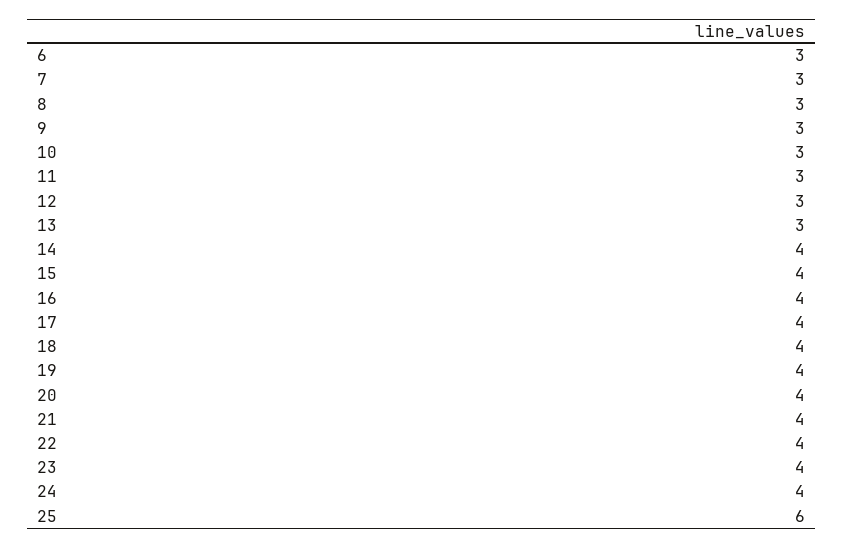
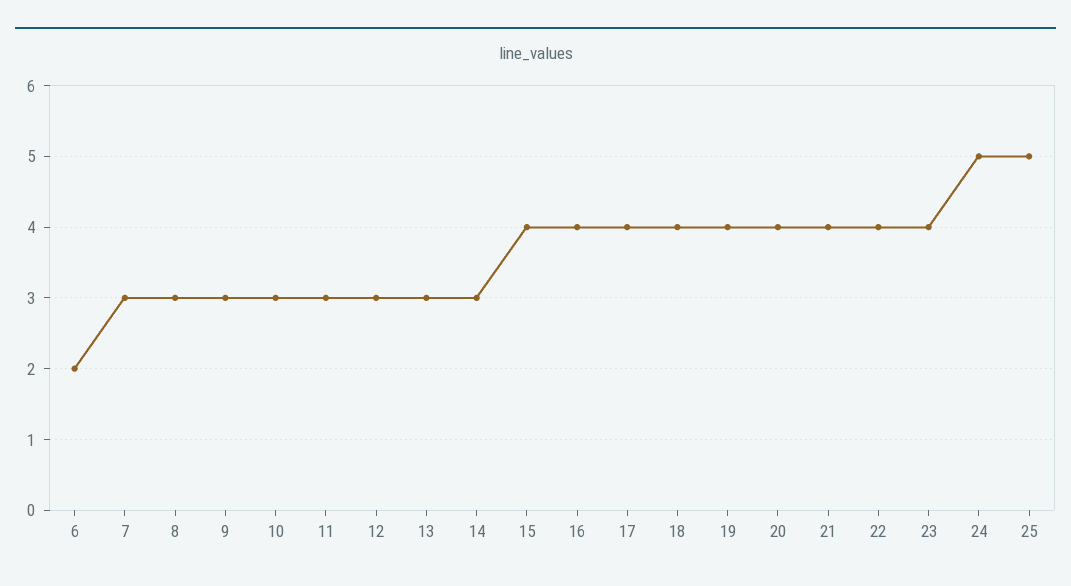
  {
-   "6": 3,
+   "6": 2,
    "7": 3,
    "8": 3,
    "9": 3,
    "10": 3,
    "11": 3,
    "12": 3,
    "13": 3,
-   "14": 4,
+   "14": 3,
    "15": 4,
    "16": 4,
    "17": 4,
    "18": 4,
    "19": 4,
    "20": 4,
    "21": 4,
    "22": 4,
    "23": 4,
-   "24": 4,
+   "24": 5,
-   "25": 6
+   "25": 5
  }

